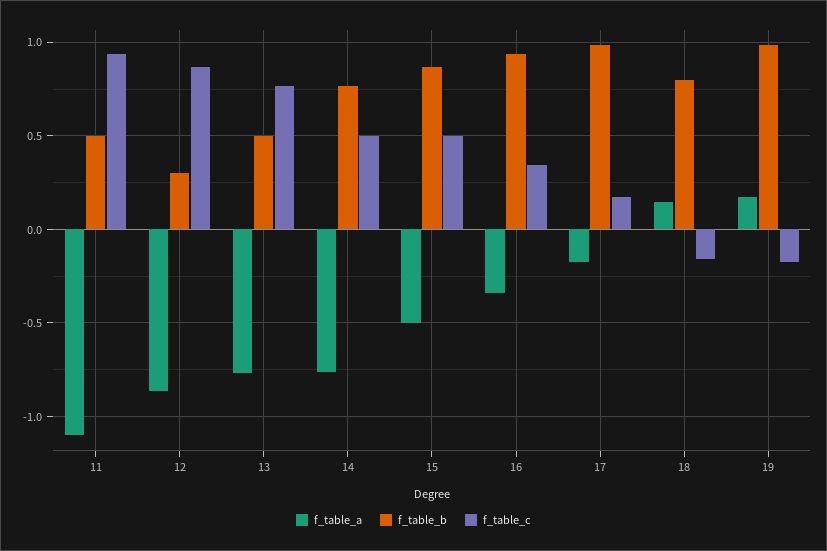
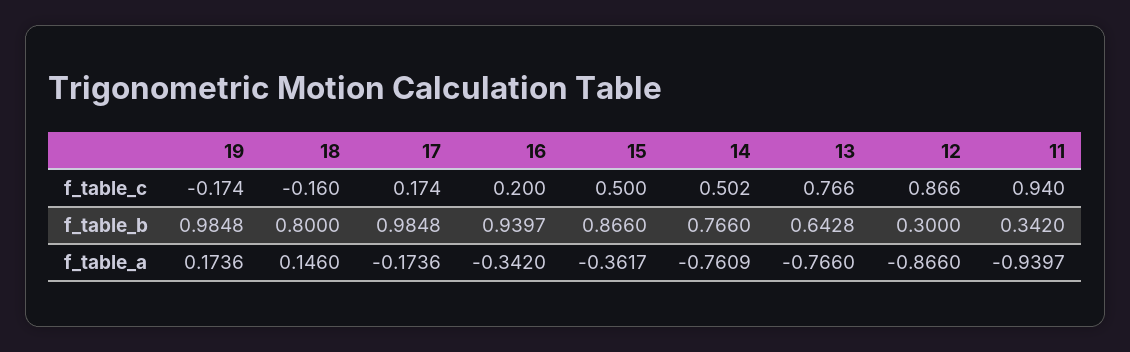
  {
    "f_table_a": {
-     "11": -1.1,
+     "11": -0.9397,
      "12": -0.866,
      "13": -0.766,
      "14": -0.7609,
-     "15": -0.5,
+     "15": -0.3617,
      "16": -0.342,
      "17": -0.1736,
      "18": 0.146,
      "19": 0.1736
    },
    "f_table_b": {
-     "11": 0.5,
+     "11": 0.342,
      "12": 0.3,
-     "13": 0.5,
+     "13": 0.6428,
      "14": 0.766,
      "15": 0.866,
      "16": 0.9397,
      "17": 0.9848,
      "18": 0.8,
      "19": 0.9848
    },
    "f_table_c": {
      "11": 0.94,
      "12": 0.866,
      "13": 0.766,
      "14": 0.502,
      "15": 0.5,
-     "16": 0.35,
+     "16": 0.2,
      "17": 0.174,
      "18": -0.16,
      "19": -0.174
    }
  }

